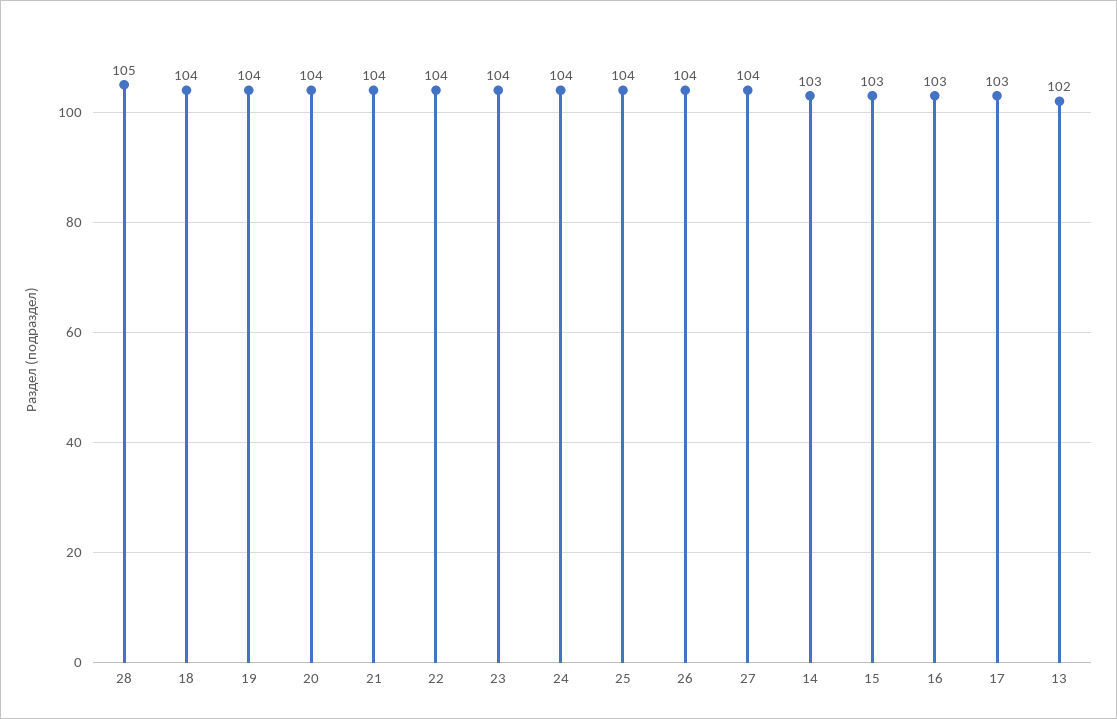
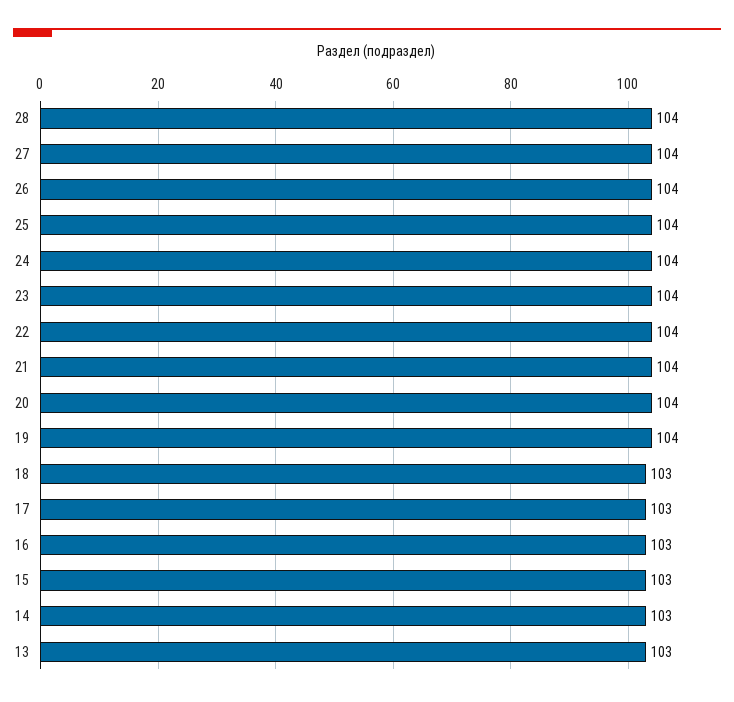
  {
-   "28": 105,
+   "28": 104,
-   "18": 104,
+   "18": 103,
    "19": 104,
    "20": 104,
    "21": 104,
    "22": 104,
    "23": 104,
    "24": 104,
    "25": 104,
    "26": 104,
    "27": 104,
    "14": 103,
    "15": 103,
    "16": 103,
    "17": 103,
-   "13": 102
+   "13": 103
  }

